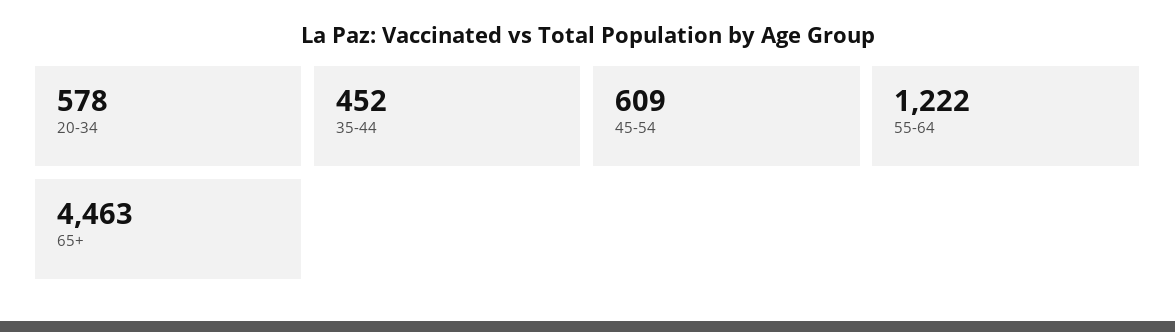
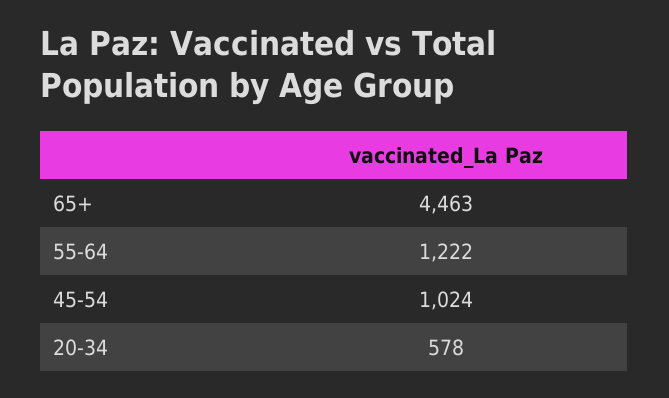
  {
    "20-34": 578,
-   "35-44": 452,
-   "45-54": 609,
+   "45-54": 1024,
    "55-64": 1222,
    "65+": 4463
  }

